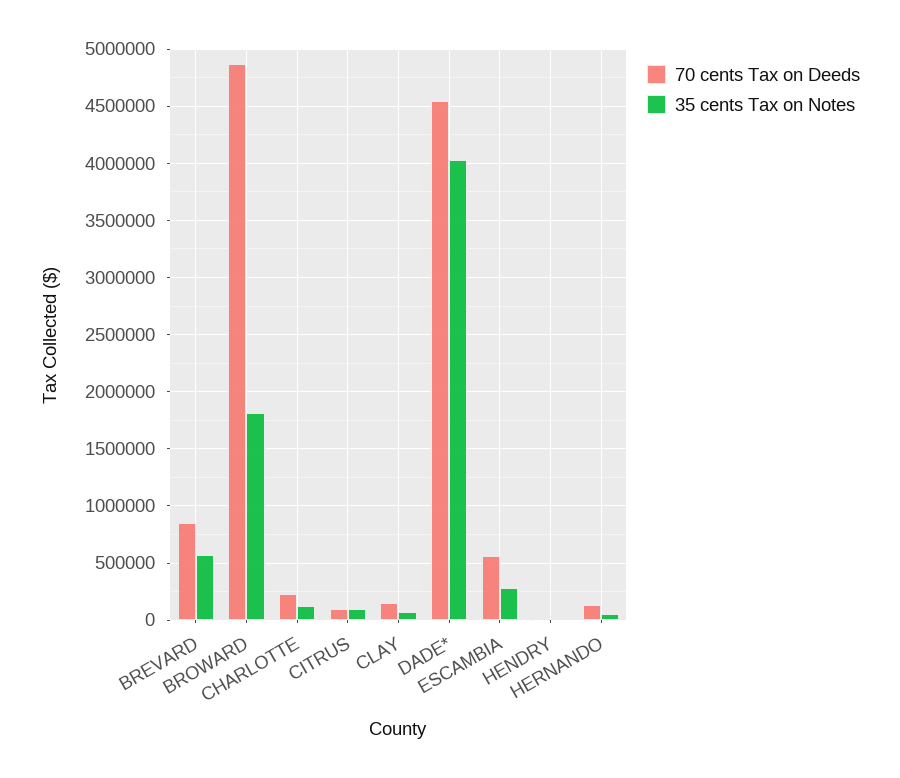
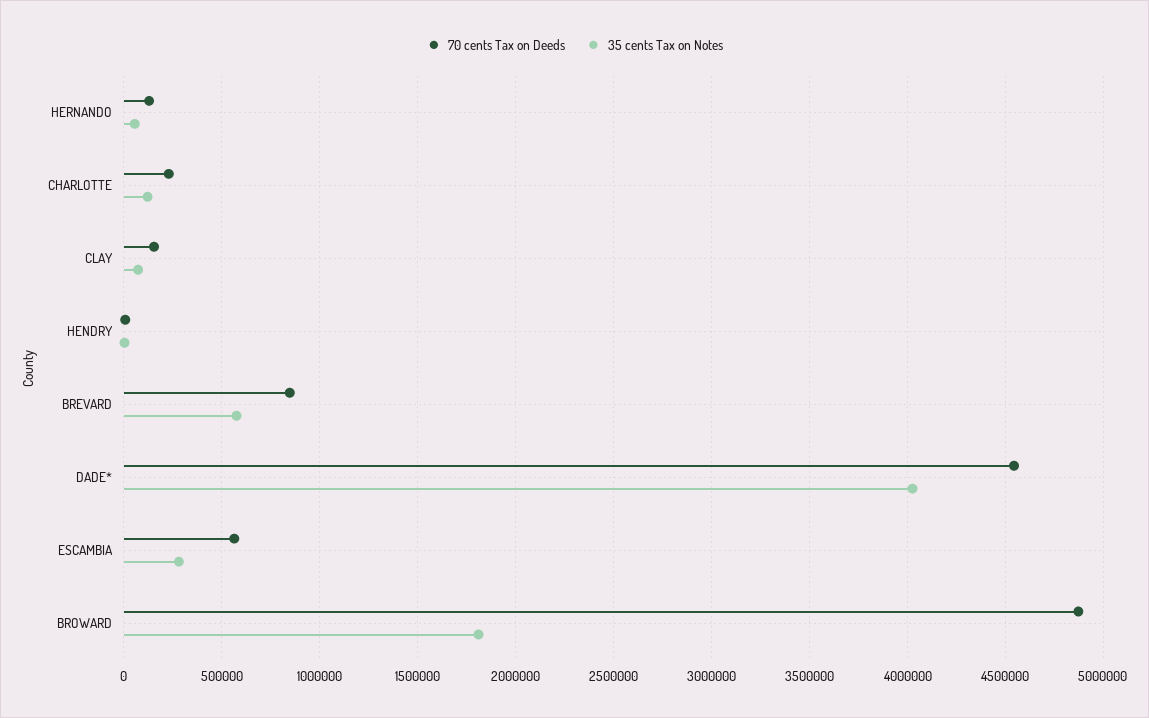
  {
    "70 cents Tax on Deeds": {
      "BREVARD": 850000,
      "BROWARD": 4850000,
      "CHARLOTTE": 250000,
-     "CITRUS": 100000,
      "CLAY": 150000,
      "DADE*": 4550000,
      "ESCAMBIA": 550000,
      "HENDRY": 0,
      "HERNANDO": 150000
    },
    "35 cents Tax on Notes": {
      "BREVARD": 550000,
      "BROWARD": 1800000,
      "CHARLOTTE": 100000,
-     "CITRUS": 100000,
      "CLAY": 50000,
      "DADE*": 4050000,
      "ESCAMBIA": 300000,
      "HENDRY": 0,
      "HERNANDO": 50000
    }
  }

